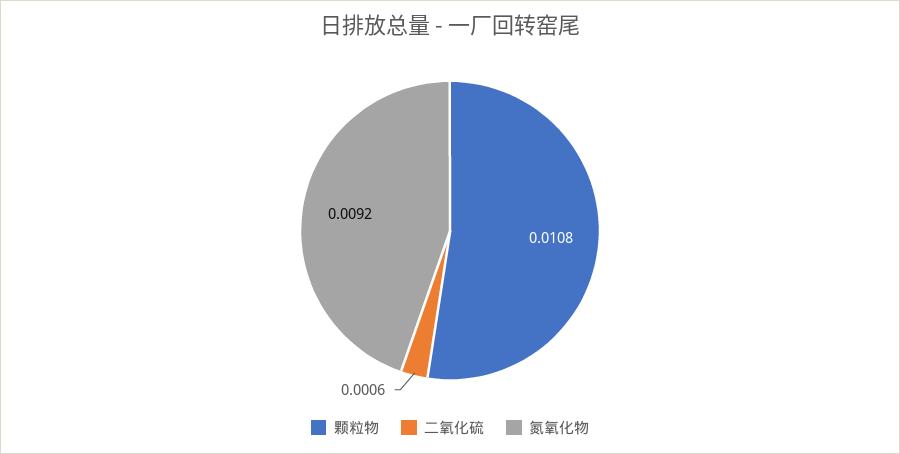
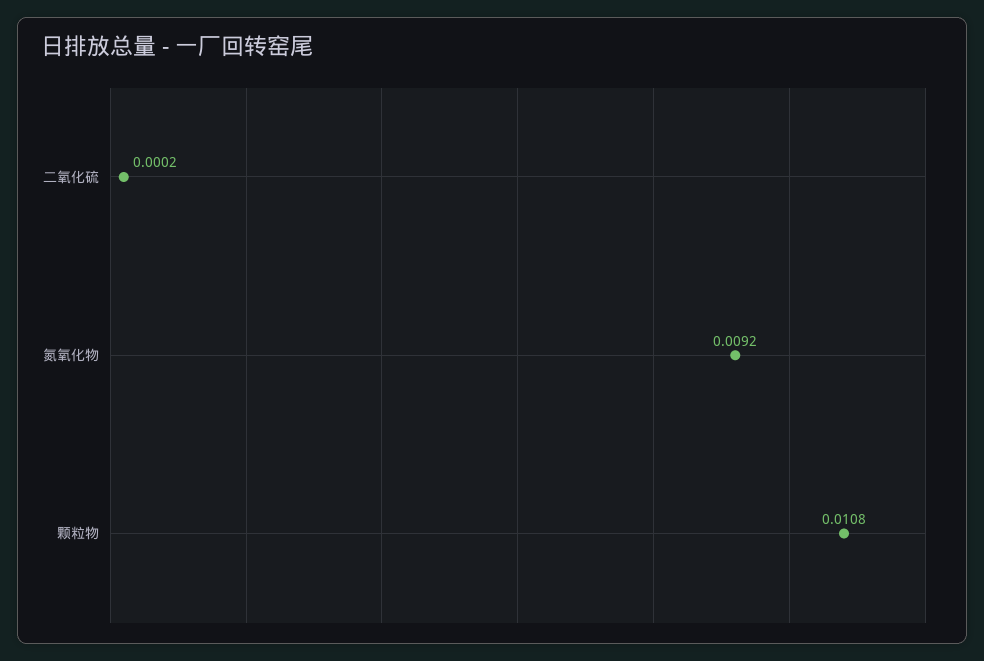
  {
    "颗粒物": 0.0108,
-   "二氧化硫": 0.0006,
+   "二氧化硫": 0.0002,
    "氮氧化物": 0.0092
  }

